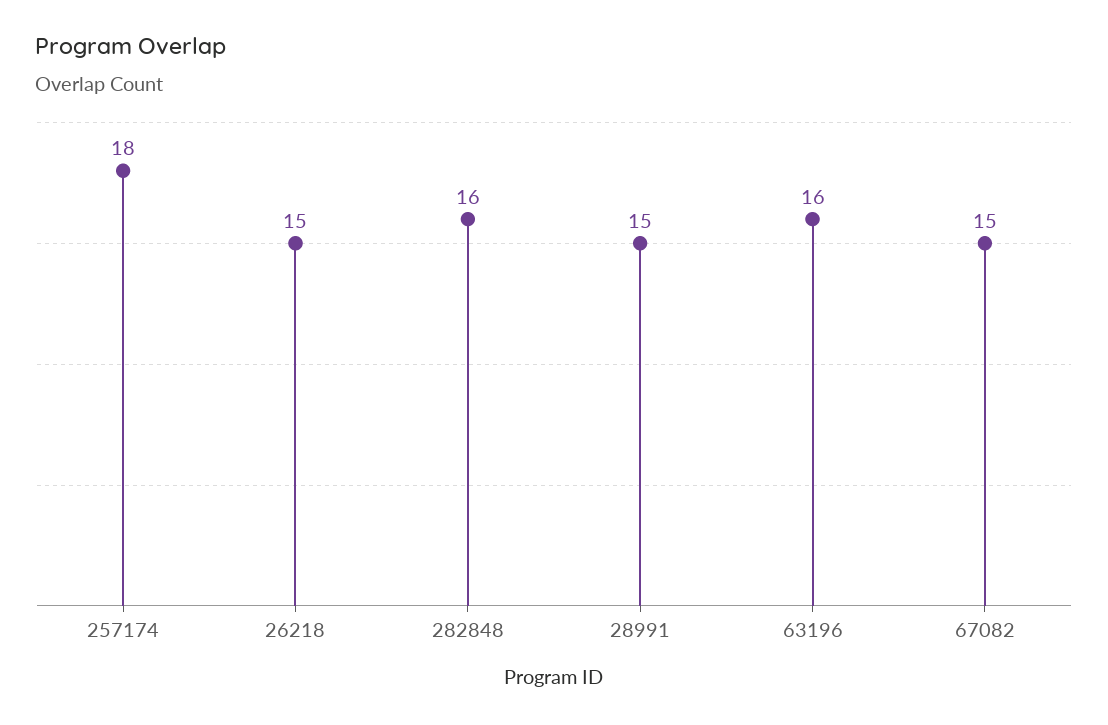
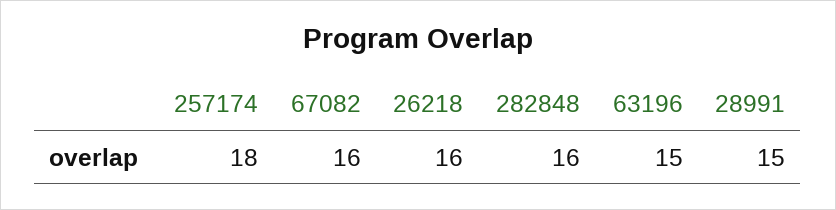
  {
    "257174": 18,
-   "26218": 15,
+   "26218": 16,
    "282848": 16,
    "28991": 15,
-   "63196": 16,
+   "63196": 15,
-   "67082": 15
+   "67082": 16
  }

